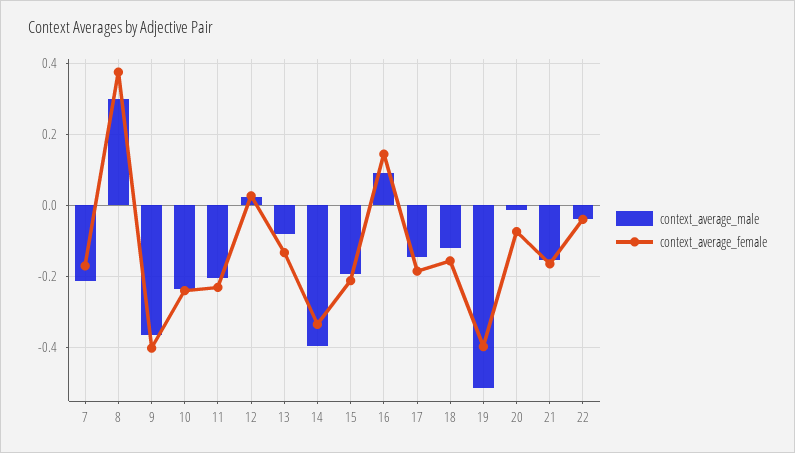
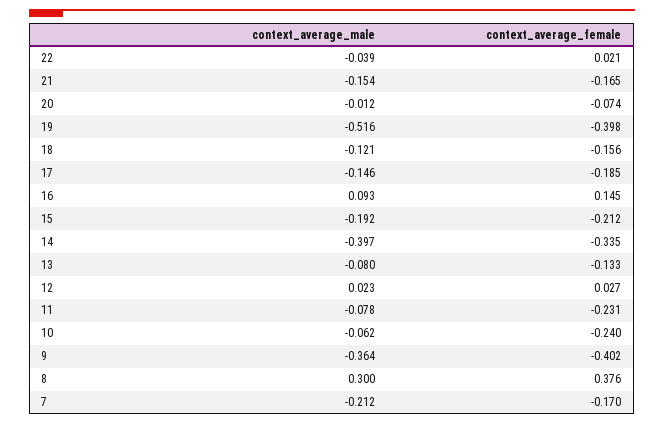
  {
    "context_average_male": {
      "7": -0.212,
      "8": 0.3,
      "9": -0.364,
-     "10": -0.24,
+     "10": -0.062,
-     "11": -0.2,
+     "11": -0.078,
      "12": 0.023,
      "13": -0.08,
      "14": -0.397,
      "15": -0.192,
      "16": 0.093,
      "17": -0.146,
      "18": -0.121,
      "19": -0.516,
      "20": -0.012,
      "21": -0.154,
      "22": -0.039
    },
    "context_average_female": {
      "7": -0.17,
      "8": 0.376,
      "9": -0.402,
      "10": -0.24,
      "11": -0.231,
      "12": 0.027,
      "13": -0.133,
      "14": -0.335,
      "15": -0.212,
      "16": 0.145,
      "17": -0.185,
      "18": -0.156,
      "19": -0.398,
      "20": -0.074,
      "21": -0.165,
-     "22": -0.04
+     "22": 0.021
    }
  }

